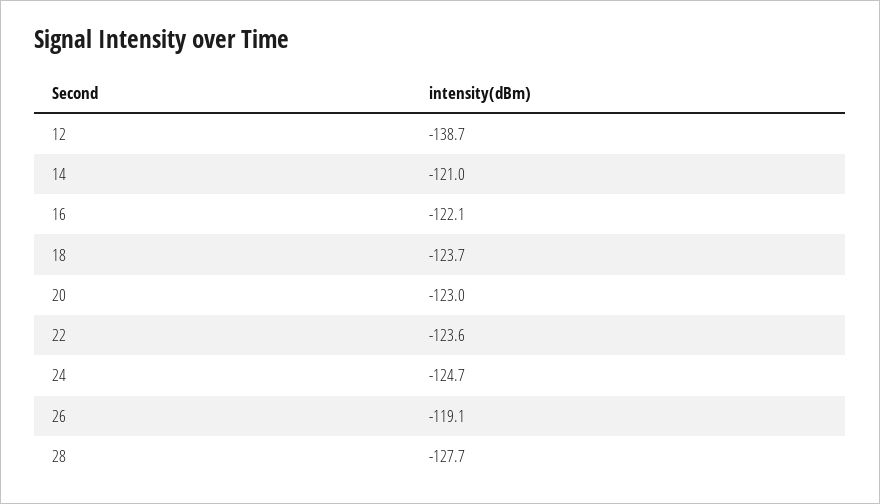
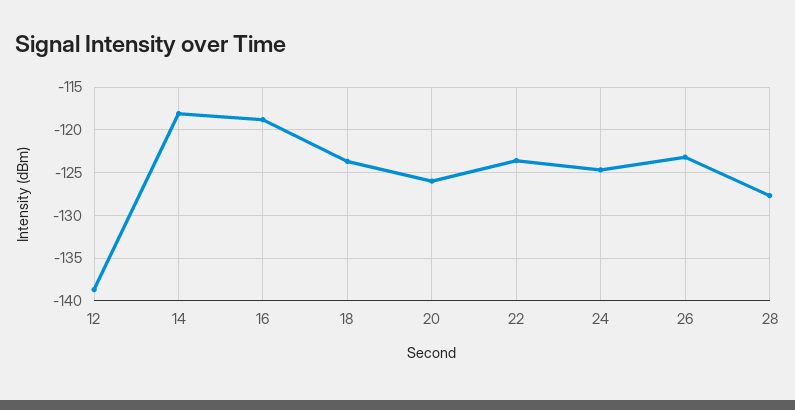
  {
    "12": -138.7,
-   "14": -121,
+   "14": -118,
-   "16": -122.1,
+   "16": -119,
    "18": -123.7,
-   "20": -123,
+   "20": -126,
    "22": -123.6,
    "24": -124.7,
-   "26": -119.1,
+   "26": -123,
    "28": -127.7
  }

